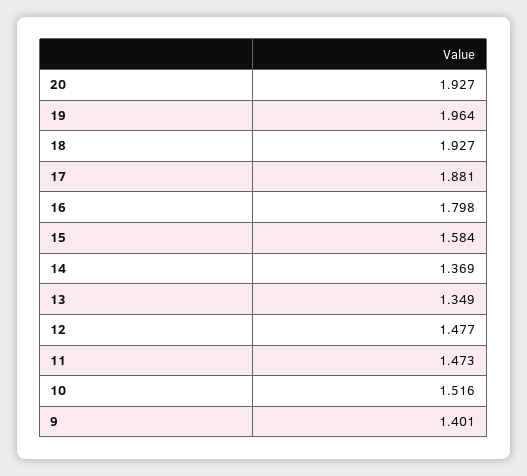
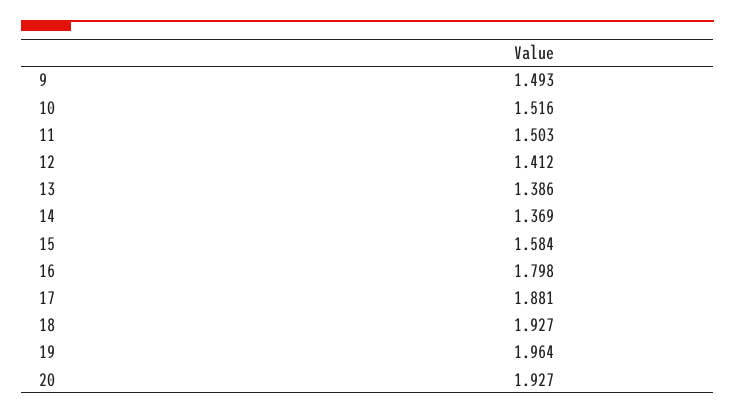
  {
    "20": 1.927,
    "19": 1.964,
    "18": 1.927,
    "17": 1.881,
    "16": 1.798,
    "15": 1.584,
    "14": 1.369,
-   "13": 1.349,
+   "13": 1.386,
-   "12": 1.477,
+   "12": 1.412,
-   "11": 1.473,
+   "11": 1.503,
    "10": 1.516,
-   "9": 1.401
+   "9": 1.493
  }

